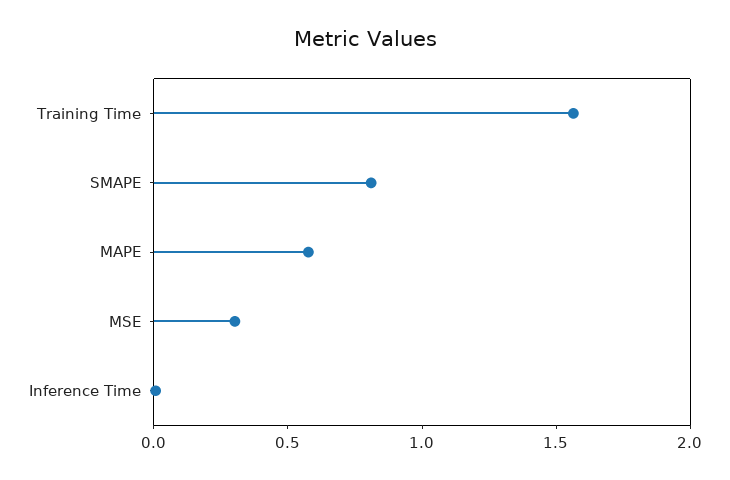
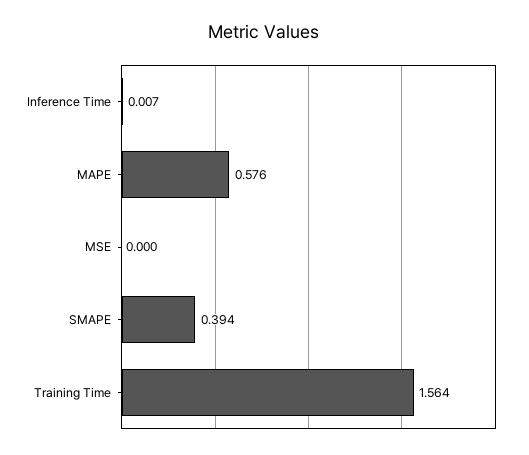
  {
    "Training Time": 1.564,
-   "SMAPE": 0.8,
+   "SMAPE": 0.394,
    "MAPE": 0.576,
-   "MSE": 0.3,
+   "MSE": 0,
    "Inference Time": 0.007
  }

